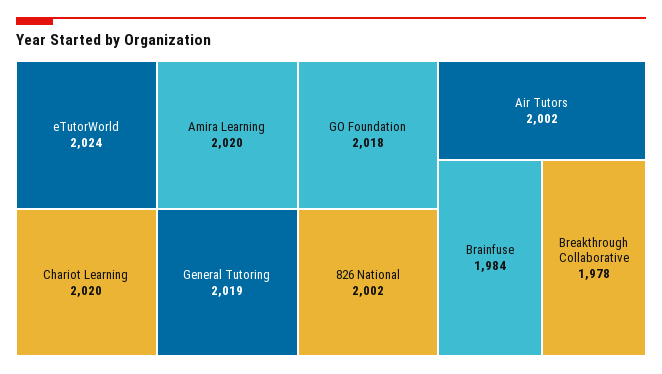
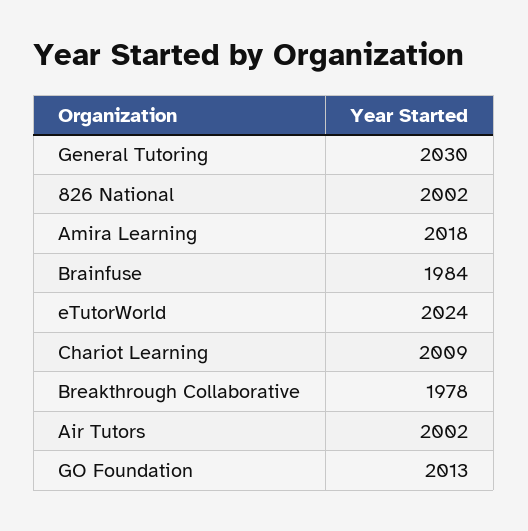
  {
    "eTutorWorld": 2024,
-   "Amira Learning": 2020,
+   "Amira Learning": 2018,
-   "Chariot Learning": 2020,
+   "Chariot Learning": 2009,
-   "General Tutoring": 2019,
+   "General Tutoring": 2030,
-   "GO Foundation": 2018,
+   "GO Foundation": 2013,
    "826 National": 2002,
    "Air Tutors": 2002,
    "Brainfuse": 1984,
    "Breakthrough Collaborative": 1978
  }

